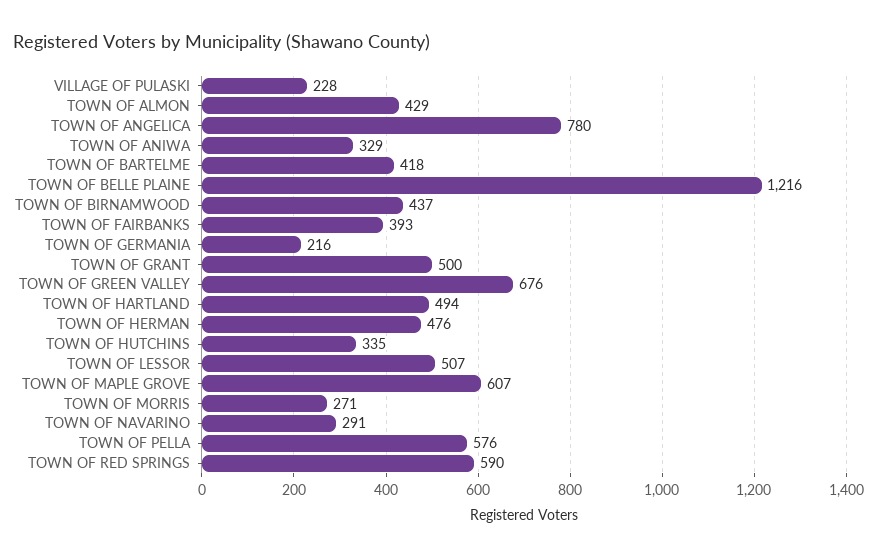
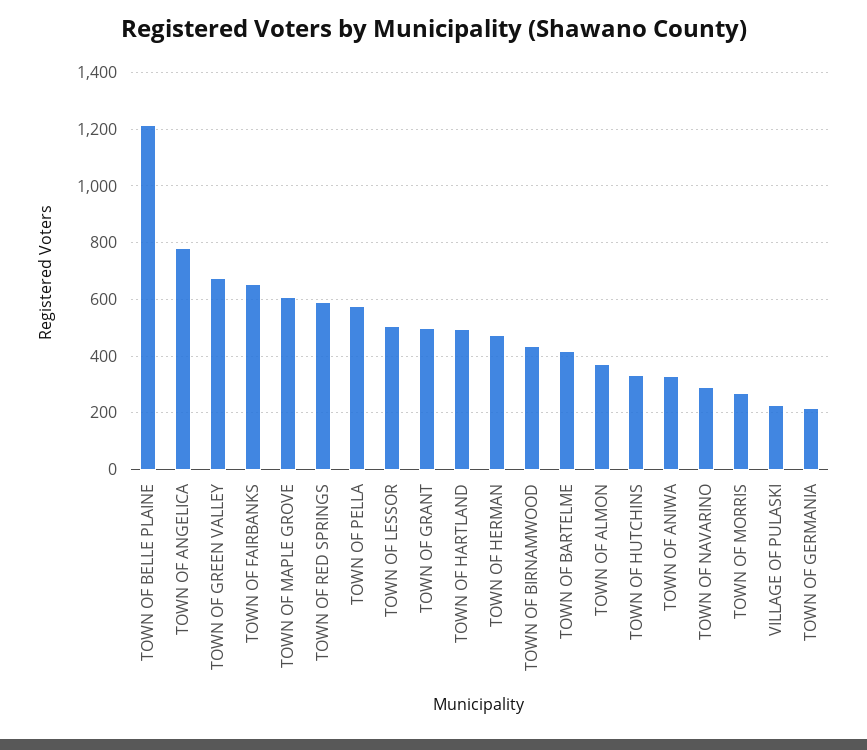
  {
    "VILLAGE OF PULASKI": 228,
-   "TOWN OF ALMON": 429,
+   "TOWN OF ALMON": 375,
    "TOWN OF ANGELICA": 780,
    "TOWN OF ANIWA": 329,
    "TOWN OF BARTELME": 418,
    "TOWN OF BELLE PLAINE": 1216,
    "TOWN OF BIRNAMWOOD": 437,
-   "TOWN OF FAIRBANKS": 393,
+   "TOWN OF FAIRBANKS": 650,
    "TOWN OF GERMANIA": 216,
    "TOWN OF GRANT": 500,
    "TOWN OF GREEN VALLEY": 676,
    "TOWN OF HARTLAND": 494,
    "TOWN OF HERMAN": 476,
    "TOWN OF HUTCHINS": 335,
    "TOWN OF LESSOR": 507,
    "TOWN OF MAPLE GROVE": 607,
    "TOWN OF MORRIS": 271,
    "TOWN OF NAVARINO": 291,
    "TOWN OF PELLA": 576,
    "TOWN OF RED SPRINGS": 590
  }

